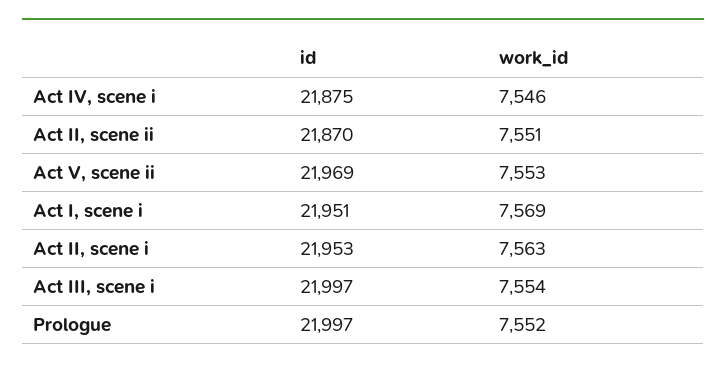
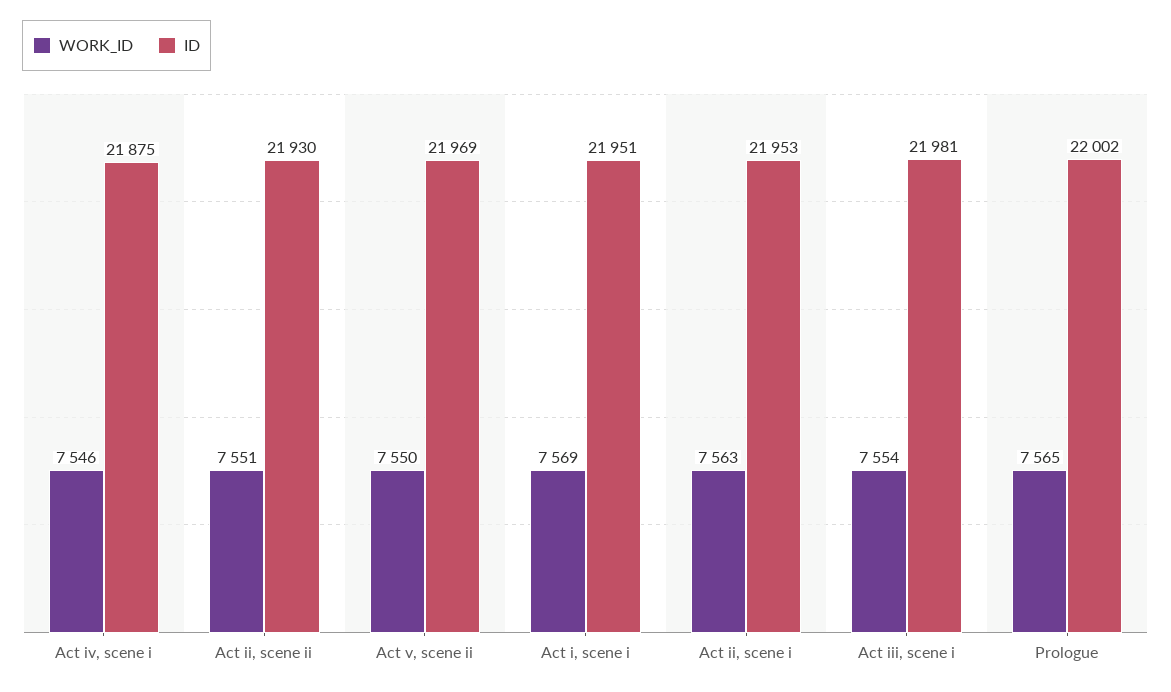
  {
    "id": {
      "Act IV, scene i": 21875,
-     "Act II, scene ii": 21870,
+     "Act II, scene ii": 21930,
      "Act V, scene ii": 21969,
      "Act I, scene i": 21951,
      "Act II, scene i": 21953,
-     "Act III, scene i": 21997,
+     "Act III, scene i": 21981,
-     "Prologue": 21997
+     "Prologue": 22002
    },
    "work_id": {
      "Act IV, scene i": 7546,
      "Act II, scene ii": 7551,
-     "Act V, scene ii": 7553,
+     "Act V, scene ii": 7550,
      "Act I, scene i": 7569,
      "Act II, scene i": 7563,
      "Act III, scene i": 7554,
-     "Prologue": 7552
+     "Prologue": 7565
    }
  }

